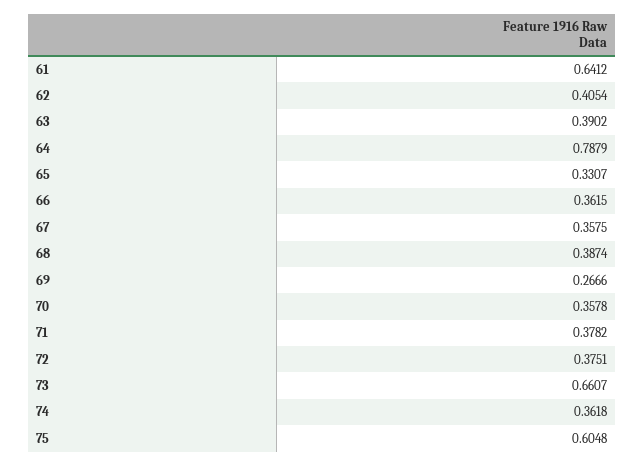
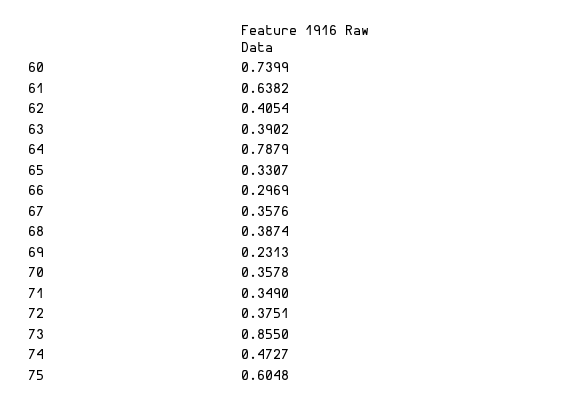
  {
-   "61": 0.6412,
+   "61": 0.6382,
    "62": 0.4054,
    "63": 0.3902,
    "64": 0.7879,
    "65": 0.3307,
-   "66": 0.3615,
+   "66": 0.2969,
-   "67": 0.3575,
+   "67": 0.3576,
    "68": 0.3874,
-   "69": 0.2666,
+   "69": 0.2313,
    "70": 0.3578,
-   "71": 0.3782,
+   "71": 0.349,
    "72": 0.3751,
-   "73": 0.6607,
+   "73": 0.855,
-   "74": 0.3618,
+   "74": 0.4727,
-   "75": 0.6048
+   "75": 0.6048,
+   "60": 0.7399
  }

